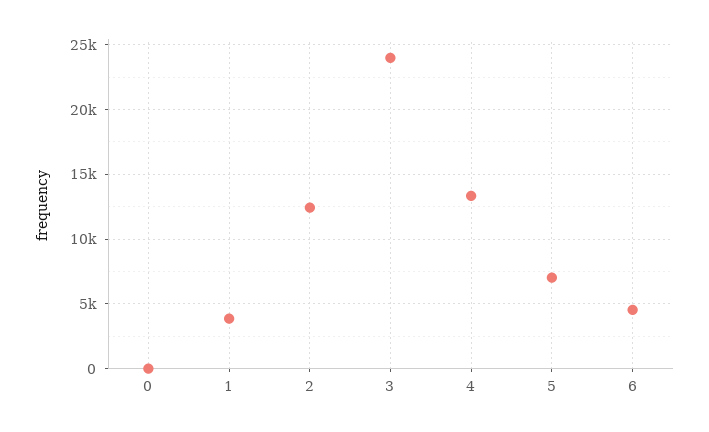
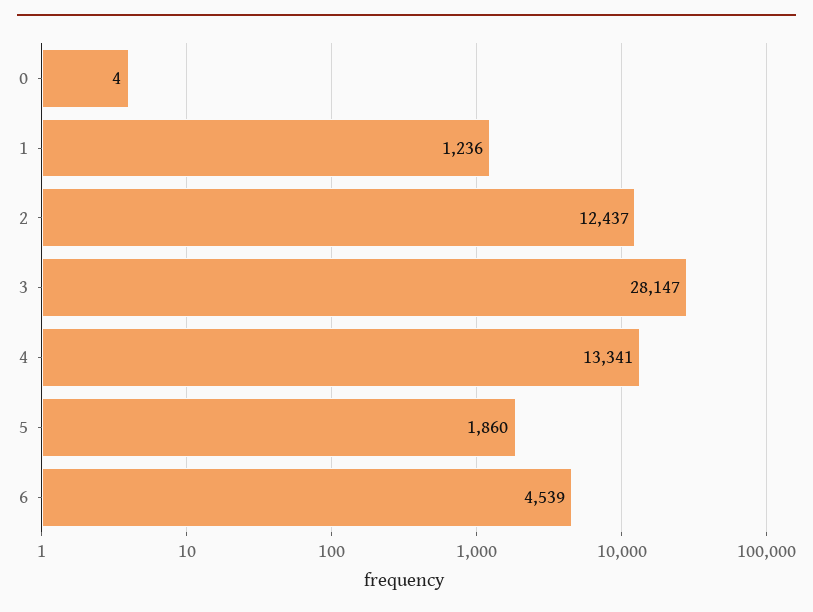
  {
    "0": 4,
-   "1": 4000,
+   "1": 1236,
    "2": 12437,
-   "3": 24000,
+   "3": 28147,
    "4": 13341,
-   "5": 7000,
+   "5": 1860,
    "6": 4539
  }

